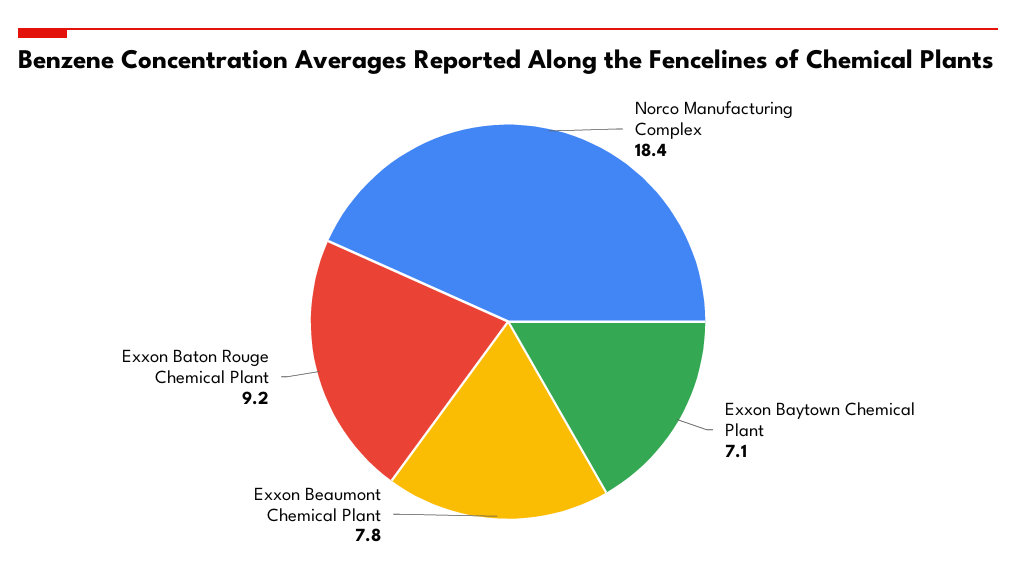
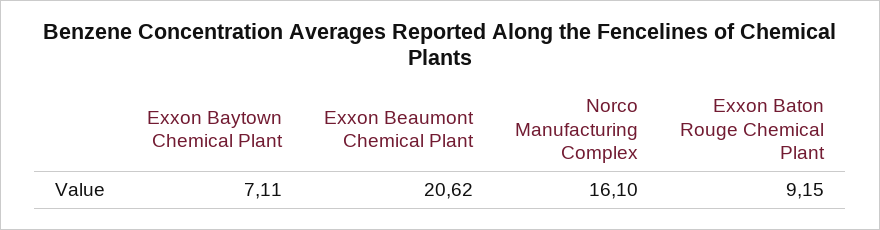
  {
-   "Norco Manufacturing Complex": 18.4,
+   "Norco Manufacturing Complex": 16.1,
    "Exxon Baytown Chemical Plant": 7.11,
-   "Exxon Beaumont Chemical Plant": 7.8,
+   "Exxon Beaumont Chemical Plant": 20.62,
    "Exxon Baton Rouge Chemical Plant": 9.15
  }

